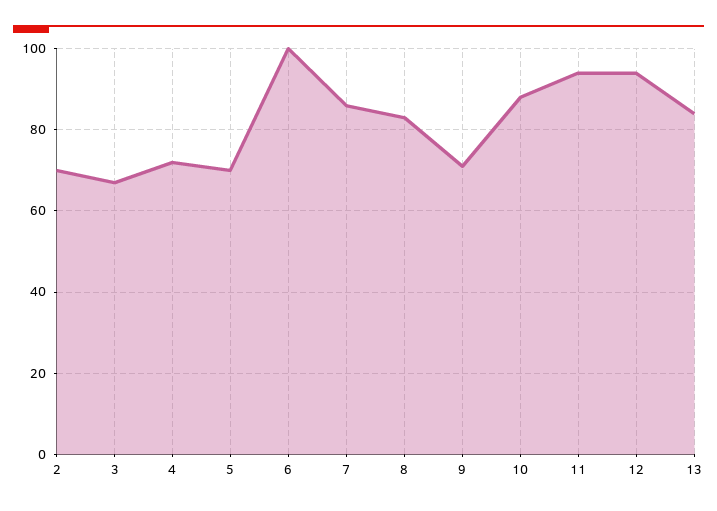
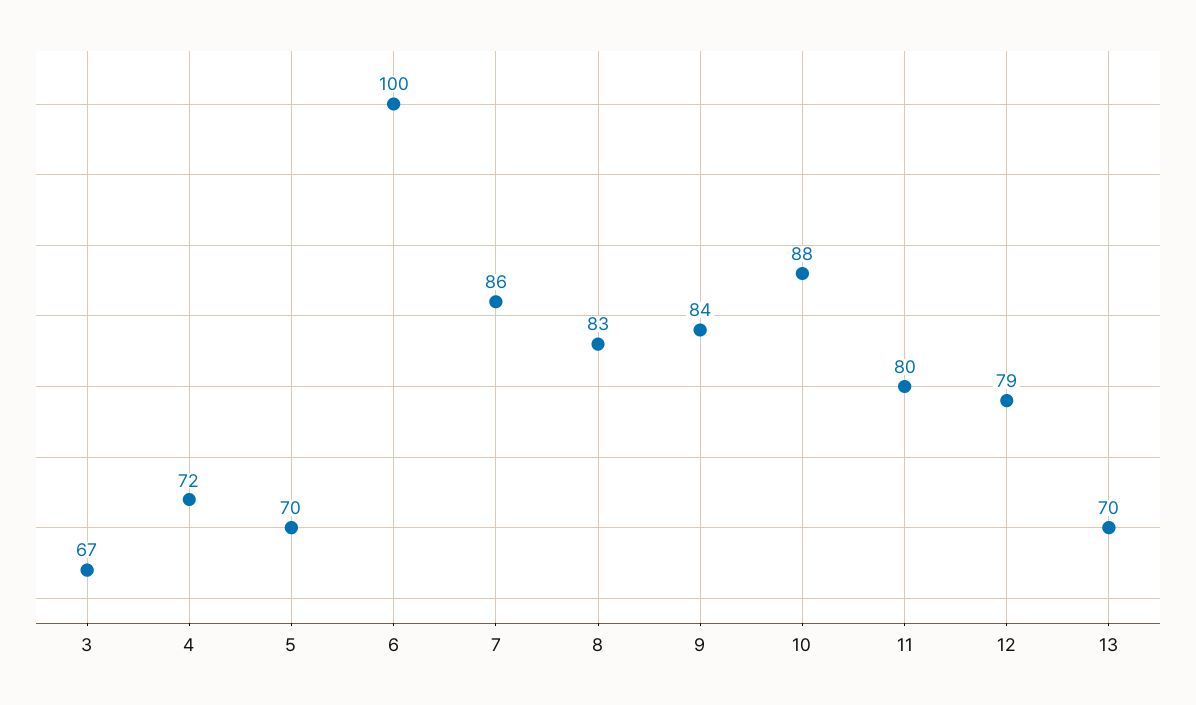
  {
-   "2": 70,
    "3": 67,
    "4": 72,
    "5": 70,
    "6": 100,
    "7": 86,
    "8": 83,
-   "9": 70,
+   "9": 84,
    "10": 88,
-   "11": 95,
+   "11": 80,
-   "12": 95,
+   "12": 79,
-   "13": 85
+   "13": 70
  }

